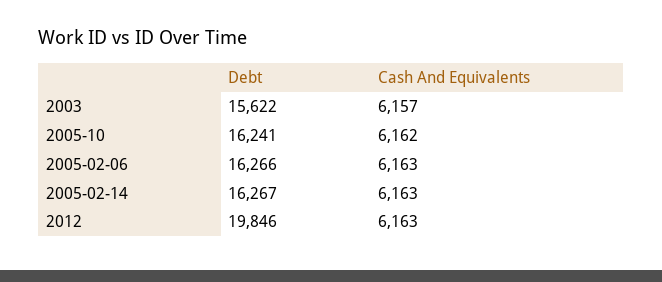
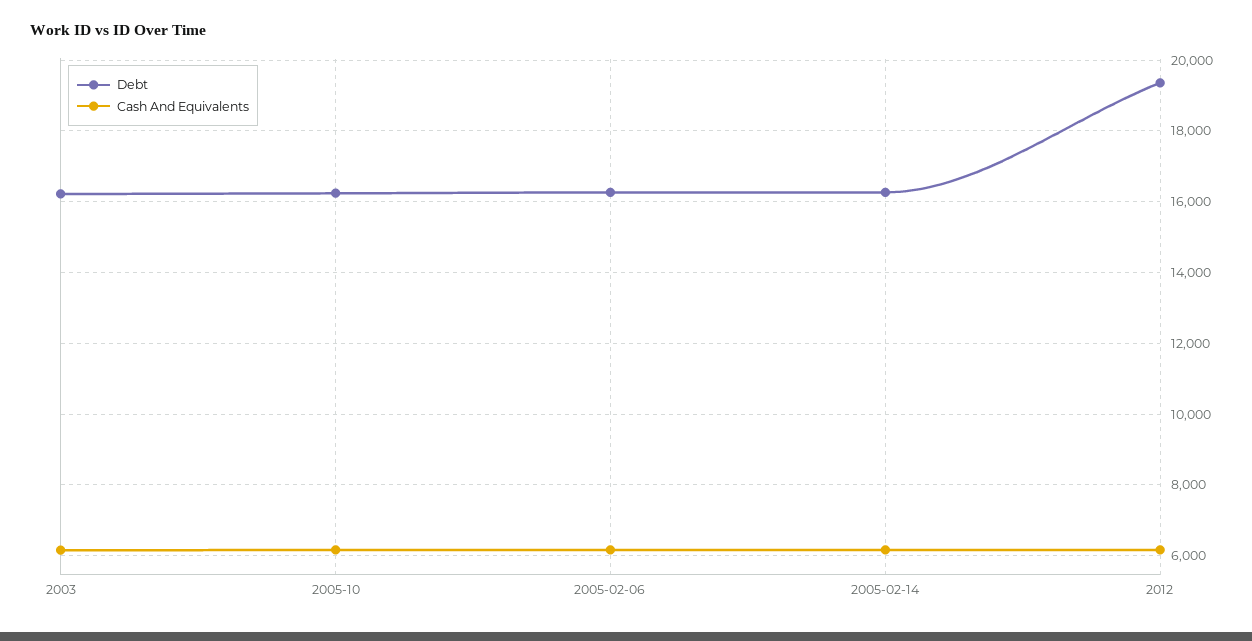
  {
    "Debt": {
-     "2003": 15622,
+     "2003": 16200,
      "2005-10": 16241,
      "2005-02-06": 16266,
      "2005-02-14": 16267,
-     "2012": 19846
+     "2012": 19400
    },
    "Cash And Equivalents": {
      "2003": 6157,
      "2005-10": 6162,
      "2005-02-06": 6163,
      "2005-02-14": 6163,
      "2012": 6163
    }
  }

